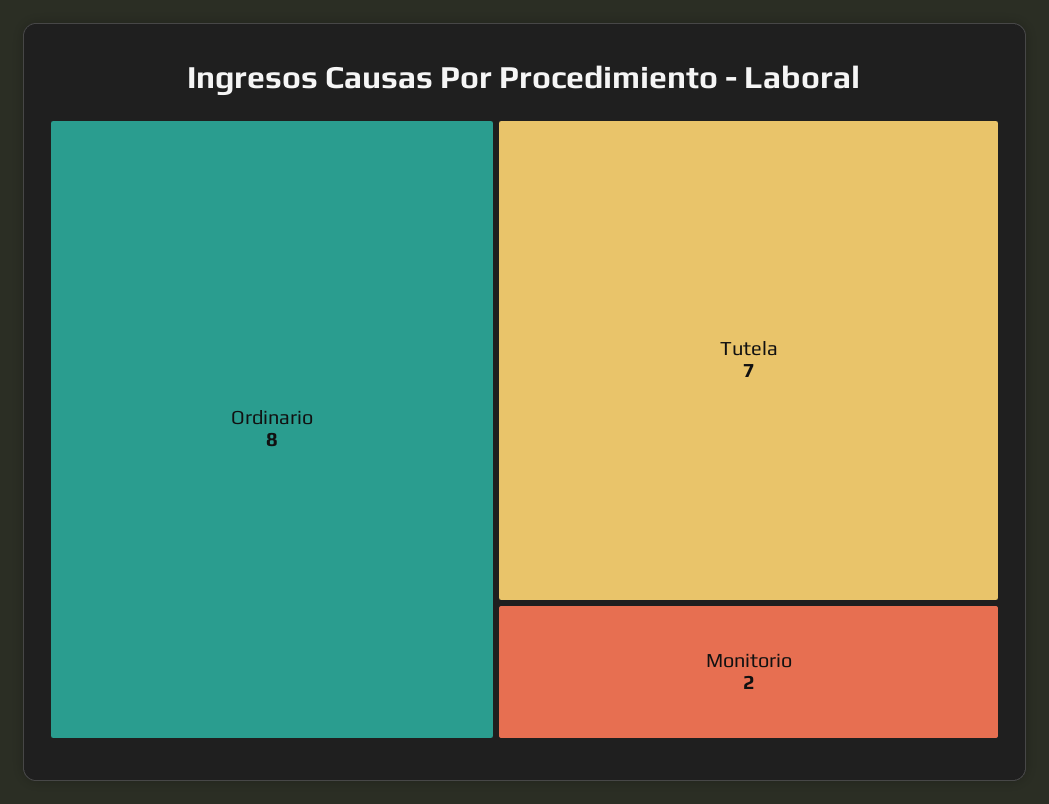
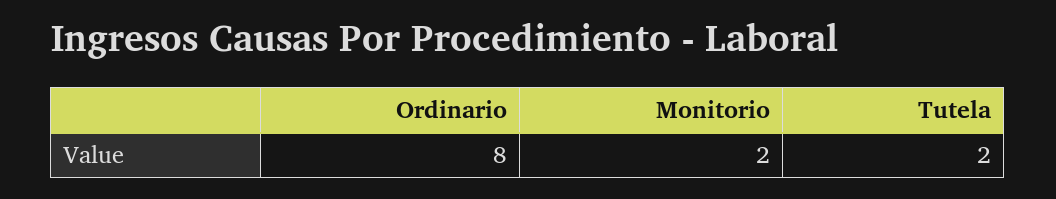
  {
    "Ordinario": 8,
-   "Tutela": 7,
+   "Tutela": 2,
    "Monitorio": 2
  }

